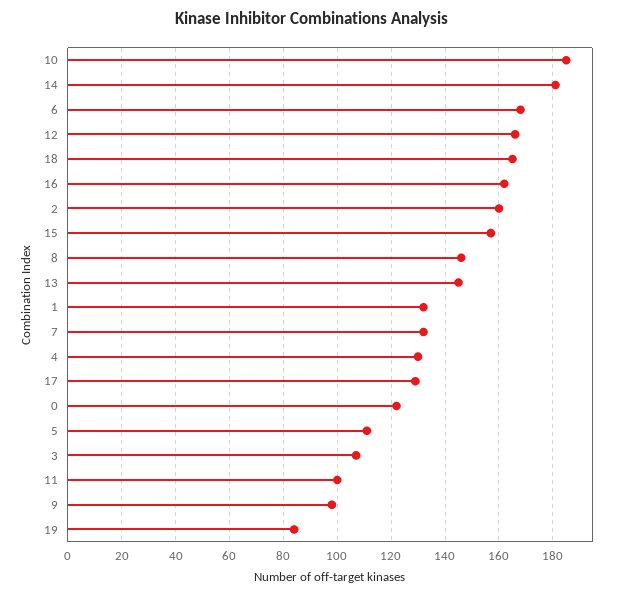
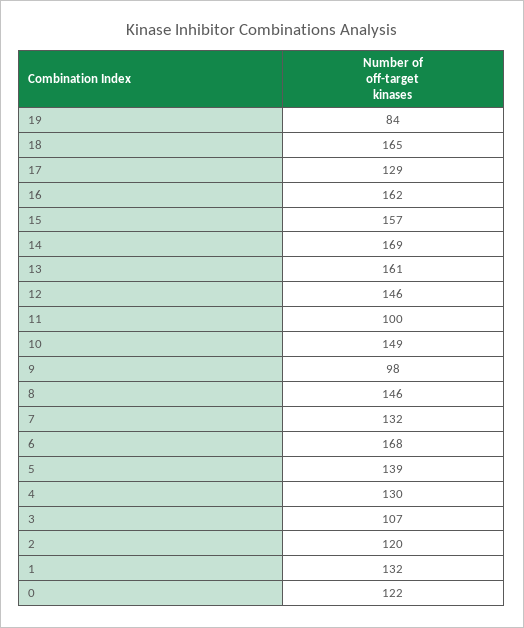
  {
-   "10": 185,
+   "10": 149,
-   "14": 180,
+   "14": 169,
    "6": 168,
-   "12": 165,
+   "12": 146,
    "18": 165,
    "16": 162,
-   "2": 160,
+   "2": 120,
    "15": 157,
    "8": 146,
-   "13": 145,
+   "13": 161,
    "1": 132,
    "7": 132,
    "4": 130,
    "17": 129,
    "0": 122,
-   "5": 110,
+   "5": 139,
    "3": 107,
    "11": 100,
    "9": 98,
    "19": 84
  }

